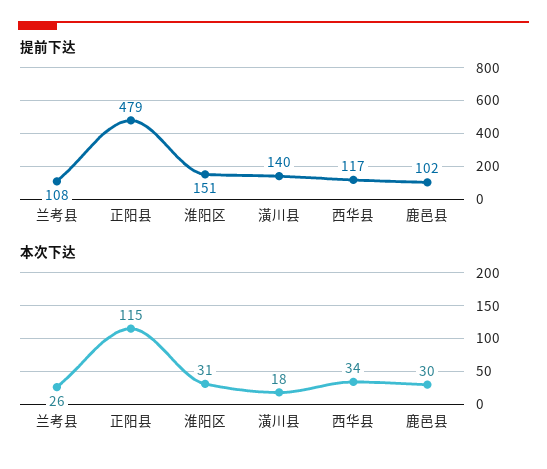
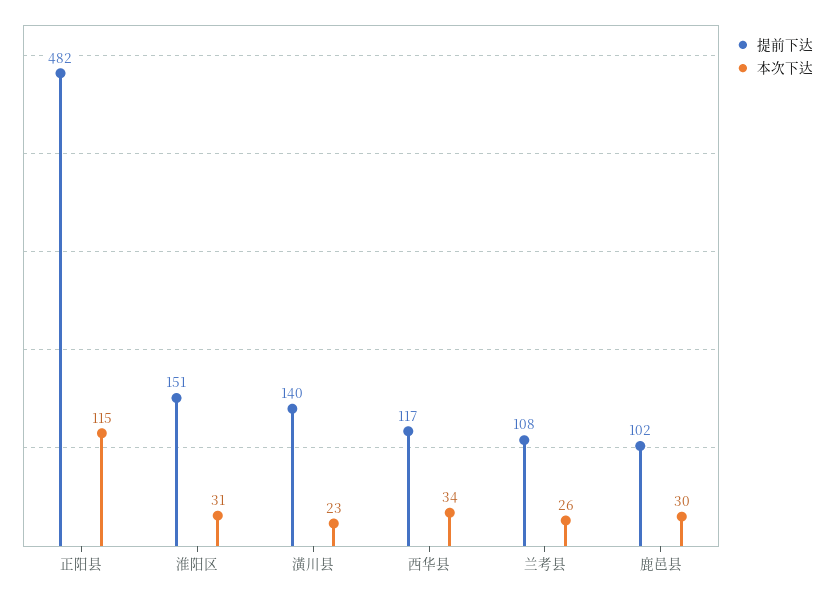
  {
    "提前下达": {
      "兰考县": 108,
-     "正阳县": 479,
+     "正阳县": 482,
      "淮阳区": 151,
      "潢川县": 140,
      "西华县": 117,
      "鹿邑县": 102
    },
    "本次下达": {
      "兰考县": 26,
      "正阳县": 115,
      "淮阳区": 31,
-     "潢川县": 18,
+     "潢川县": 23,
      "西华县": 34,
      "鹿邑县": 30
    }
  }

